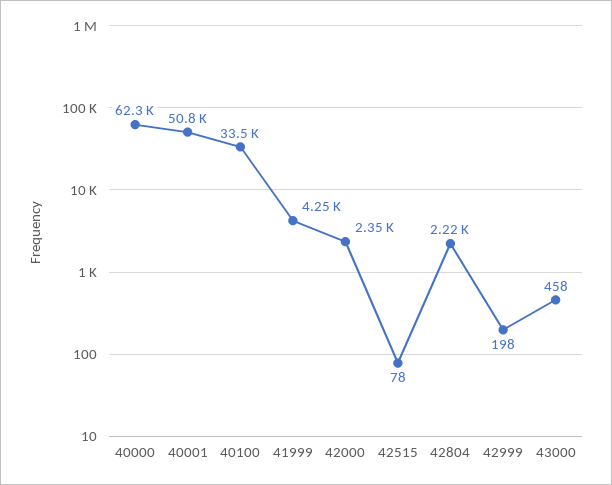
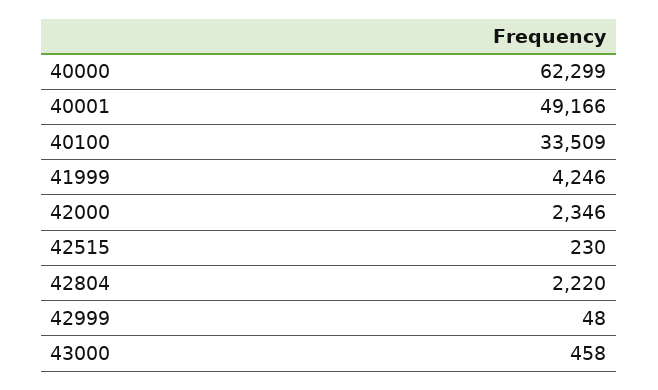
  {
    "40000": 62299,
-   "40001": 50800,
+   "40001": 49166,
    "40100": 33509,
    "41999": 4246,
    "42000": 2346,
-   "42515": 78,
+   "42515": 230,
    "42804": 2220,
-   "42999": 198,
+   "42999": 48,
    "43000": 458
  }

